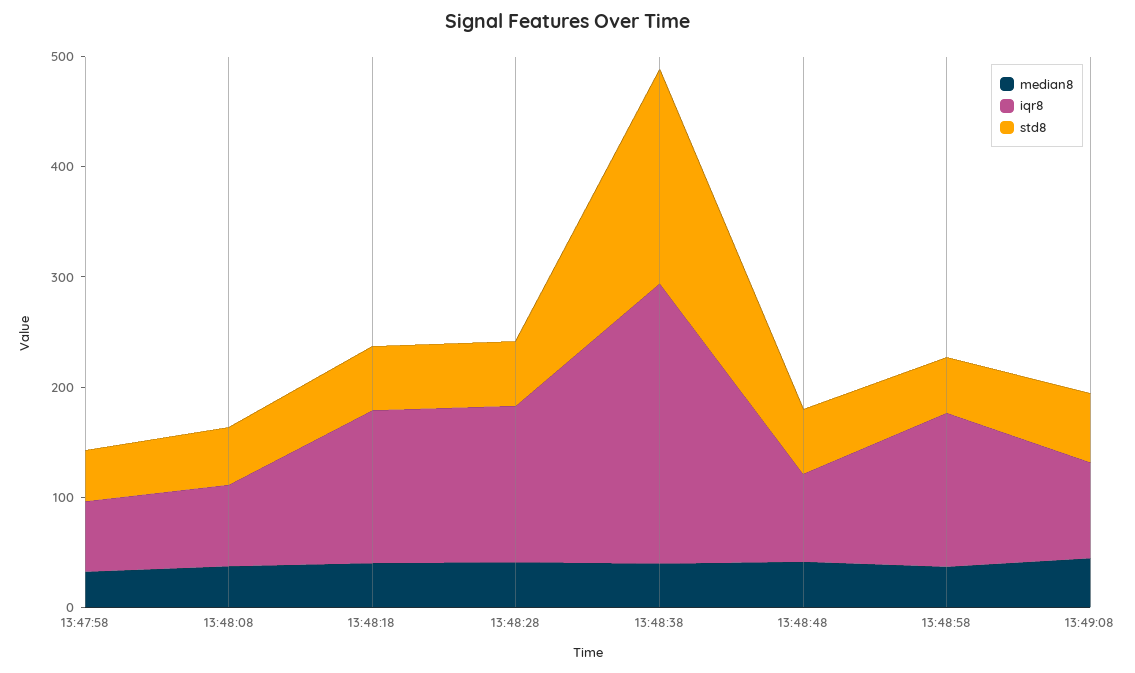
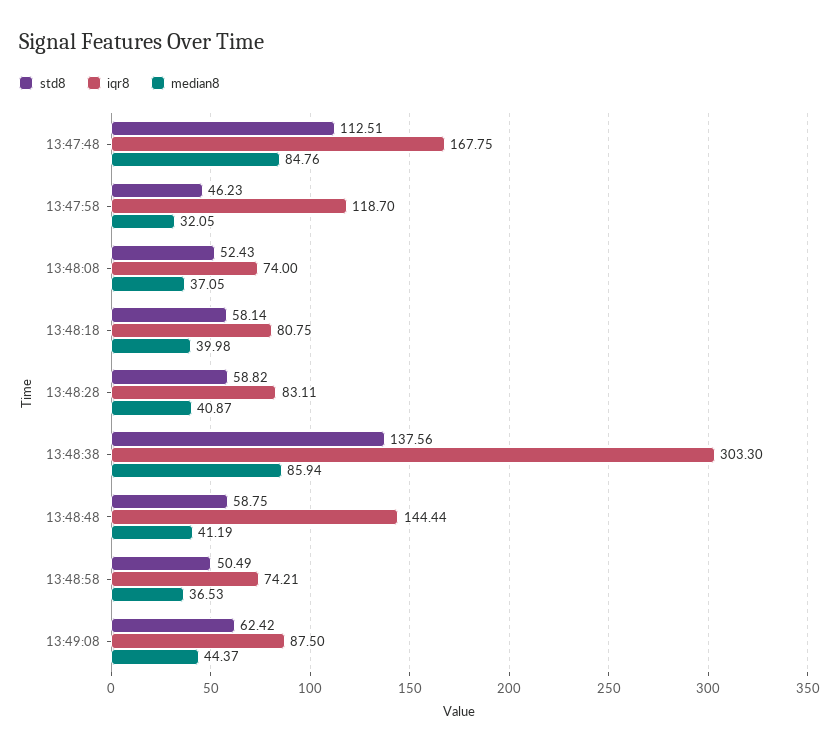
  {
    "median8": {
      "13:47:58": 32.05,
      "13:48:08": 37.05,
      "13:48:18": 39.98,
      "13:48:28": 40.87,
-     "13:48:38": 40,
+     "13:48:38": 85.94,
      "13:48:48": 41.19,
      "13:48:58": 36.53,
-     "13:49:08": 44.37
+     "13:49:08": 44.37,
+     "13:47:48": 84.76
    },
    "iqr8": {
-     "13:47:58": 60,
+     "13:47:58": 118.7,
      "13:48:08": 74,
-     "13:48:18": 140,
+     "13:48:18": 80.75,
-     "13:48:28": 140,
+     "13:48:28": 83.11,
-     "13:48:38": 260,
+     "13:48:38": 303.3,
-     "13:48:48": 80,
+     "13:48:48": 144.44,
-     "13:48:58": 140,
+     "13:48:58": 74.21,
-     "13:49:08": 87.5
+     "13:49:08": 87.5,
+     "13:47:48": 167.75
    },
    "std8": {
      "13:47:58": 46.23,
      "13:48:08": 52.43,
      "13:48:18": 58.14,
      "13:48:28": 58.82,
-     "13:48:38": 200,
+     "13:48:38": 137.56,
      "13:48:48": 58.75,
      "13:48:58": 50.49,
-     "13:49:08": 62.42
+     "13:49:08": 62.42,
+     "13:47:48": 112.51
    }
  }

